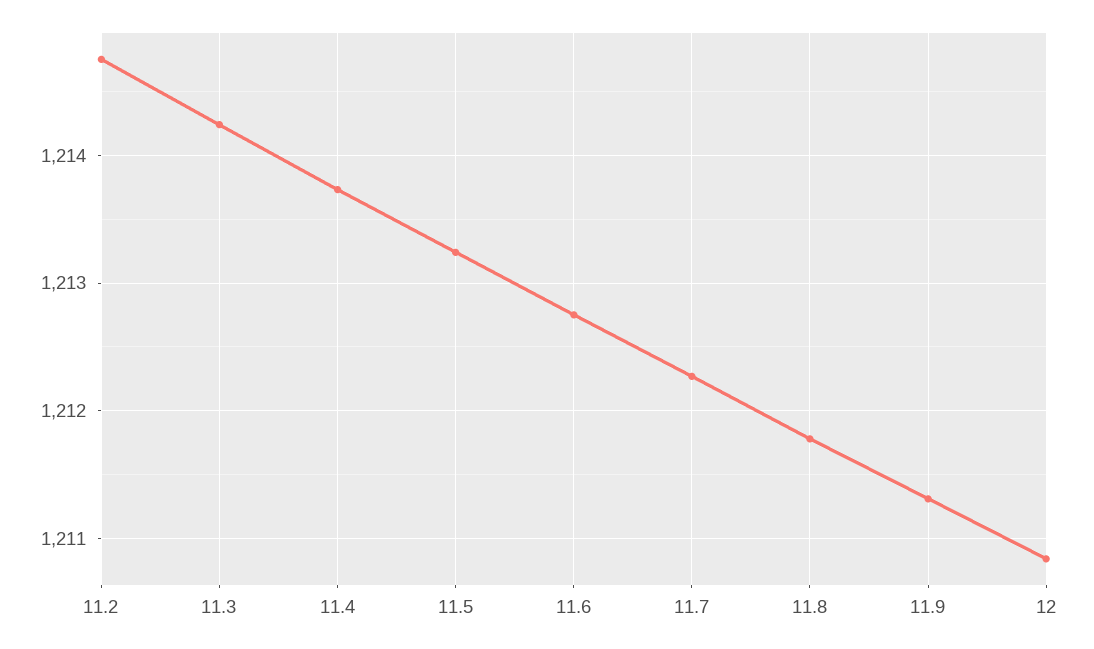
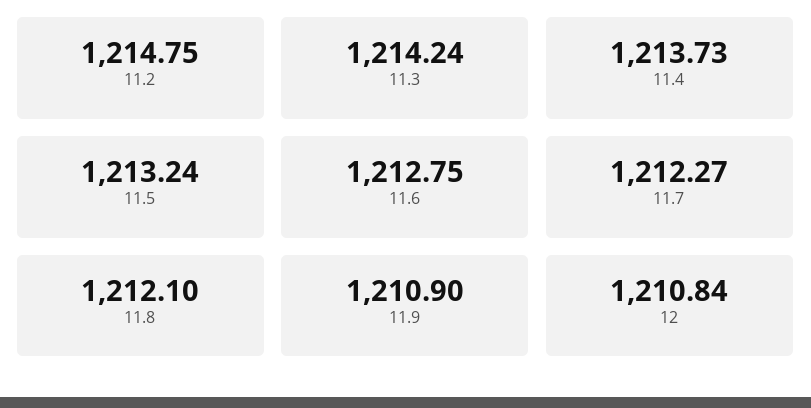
  {
    "11.2": 1214.75,
    "11.3": 1214.24,
    "11.4": 1213.73,
    "11.5": 1213.24,
    "11.6": 1212.75,
    "11.7": 1212.27,
-   "11.8": 1211.8,
+   "11.8": 1212.1,
-   "11.9": 1211.3,
+   "11.9": 1210.9,
    "12": 1210.84
  }

